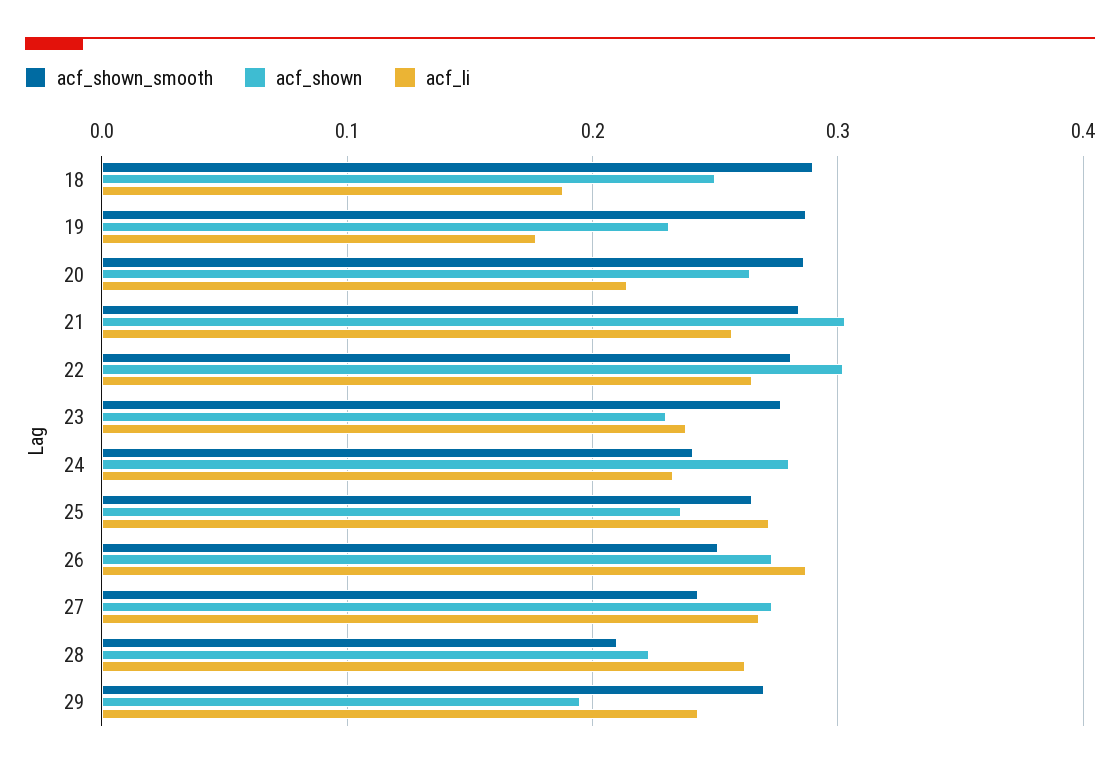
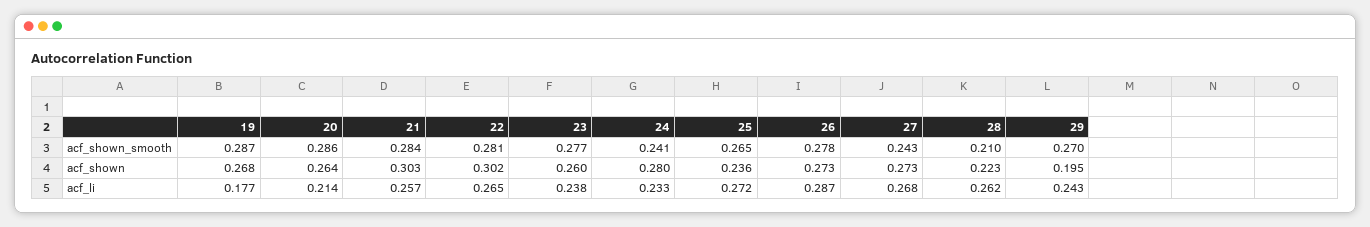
  {
    "acf_shown_smooth": {
-     "18": 0.29,
      "19": 0.287,
      "20": 0.286,
      "21": 0.284,
      "22": 0.281,
      "23": 0.277,
      "24": 0.241,
      "25": 0.265,
-     "26": 0.25,
+     "26": 0.278,
      "27": 0.243,
      "28": 0.21,
      "29": 0.27
    },
    "acf_shown": {
-     "18": 0.25,
-     "19": 0.23,
+     "19": 0.268,
      "20": 0.264,
      "21": 0.303,
      "22": 0.302,
-     "23": 0.23,
+     "23": 0.26,
      "24": 0.28,
      "25": 0.236,
      "26": 0.273,
      "27": 0.273,
      "28": 0.223,
      "29": 0.195
    },
    "acf_li": {
-     "18": 0.19,
      "19": 0.177,
      "20": 0.214,
      "21": 0.257,
      "22": 0.265,
      "23": 0.238,
      "24": 0.233,
      "25": 0.272,
      "26": 0.287,
      "27": 0.268,
      "28": 0.262,
      "29": 0.243
    }
  }

